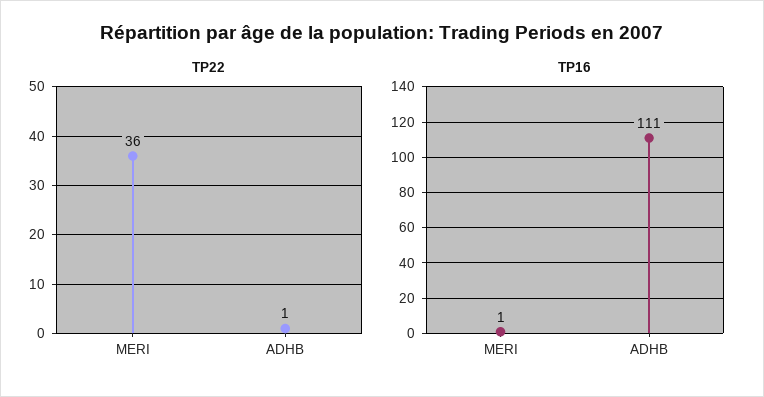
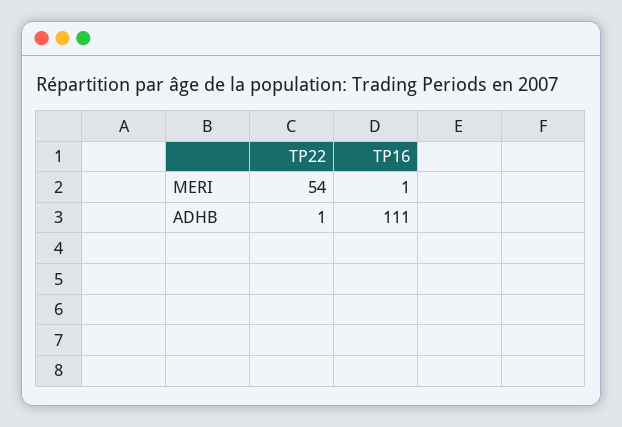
  {
    "TP22": {
-     "MERI": 36,
+     "MERI": 54,
      "ADHB": 1
    },
    "TP16": {
      "MERI": 1,
      "ADHB": 111
    }
  }

